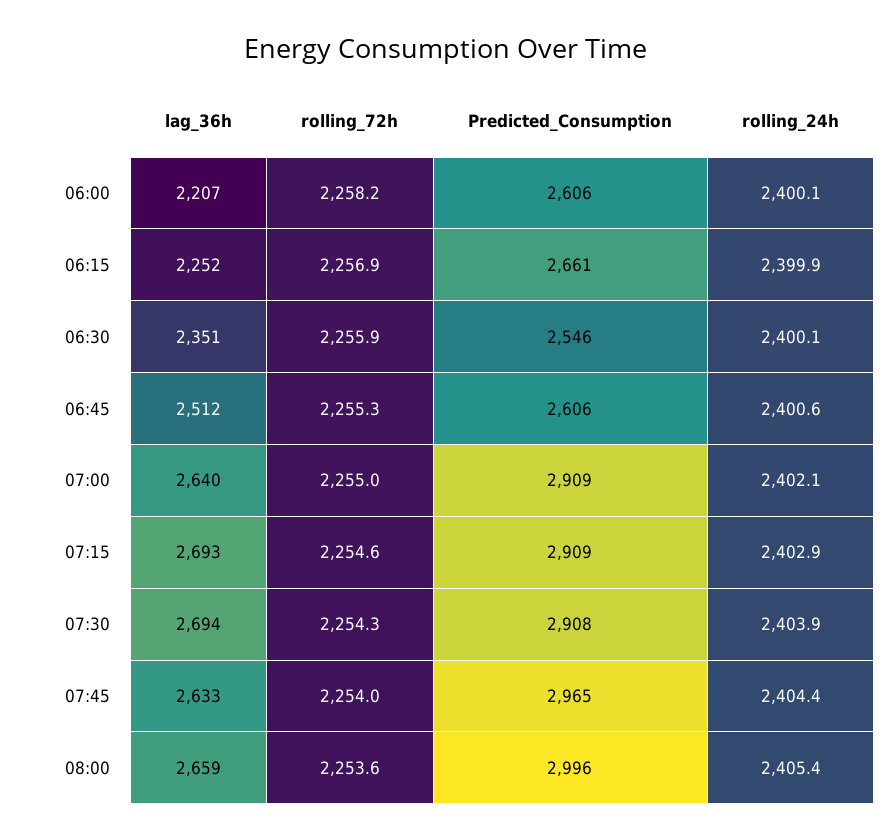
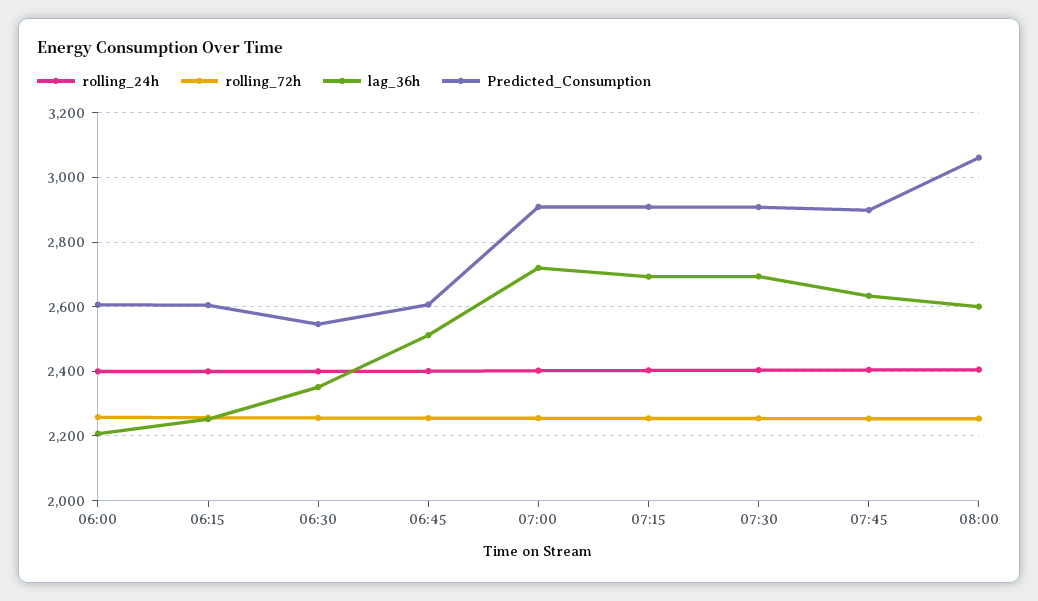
  {
    "lag_36h": {
      "06:00": 2207,
      "06:15": 2252,
      "06:30": 2351,
      "06:45": 2512,
-     "07:00": 2640,
+     "07:00": 2720,
      "07:15": 2693,
      "07:30": 2694,
      "07:45": 2633,
-     "08:00": 2659
+     "08:00": 2600
    },
    "rolling_72h": {
      "06:00": 2258.2,
      "06:15": 2256.9,
      "06:30": 2255.9,
      "06:45": 2255.3,
      "07:00": 2255,
      "07:15": 2254.6,
      "07:30": 2254.3,
      "07:45": 2254,
      "08:00": 2253.6
    },
    "Predicted_Consumption": {
      "06:00": 2606,
-     "06:15": 2661,
+     "06:15": 2600,
      "06:30": 2546,
      "06:45": 2606,
      "07:00": 2909,
      "07:15": 2909,
      "07:30": 2908,
-     "07:45": 2965,
+     "07:45": 2900,
-     "08:00": 2996
+     "08:00": 3060
    },
    "rolling_24h": {
      "06:00": 2400.1,
      "06:15": 2399.9,
      "06:30": 2400.1,
      "06:45": 2400.6,
      "07:00": 2402.1,
      "07:15": 2402.9,
      "07:30": 2403.9,
      "07:45": 2404.4,
      "08:00": 2405.4
    }
  }

